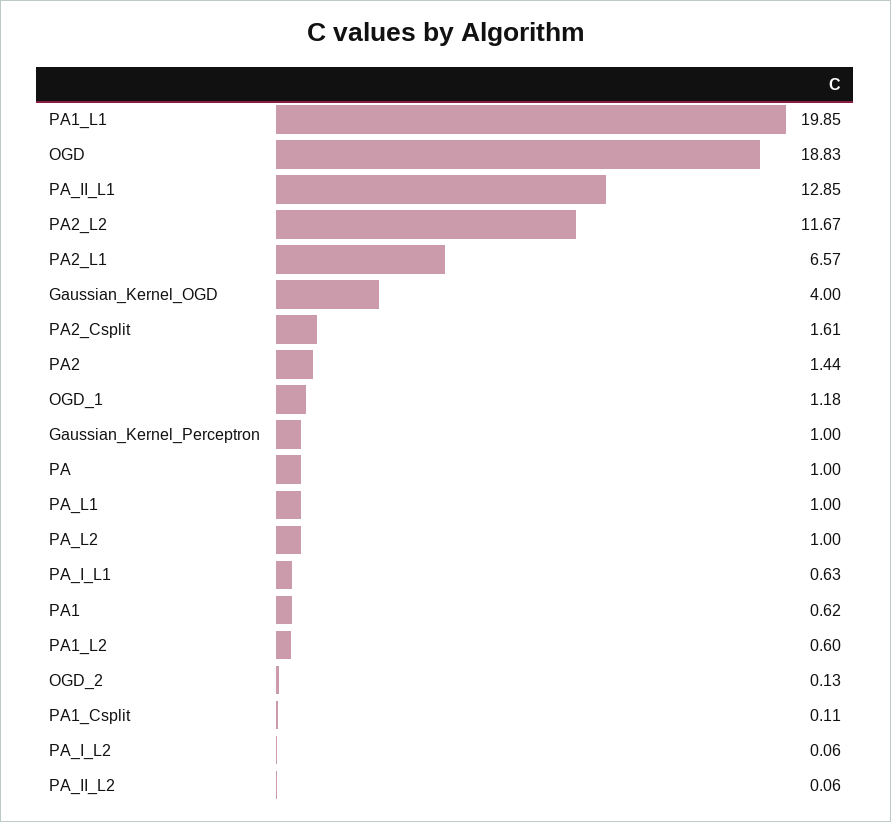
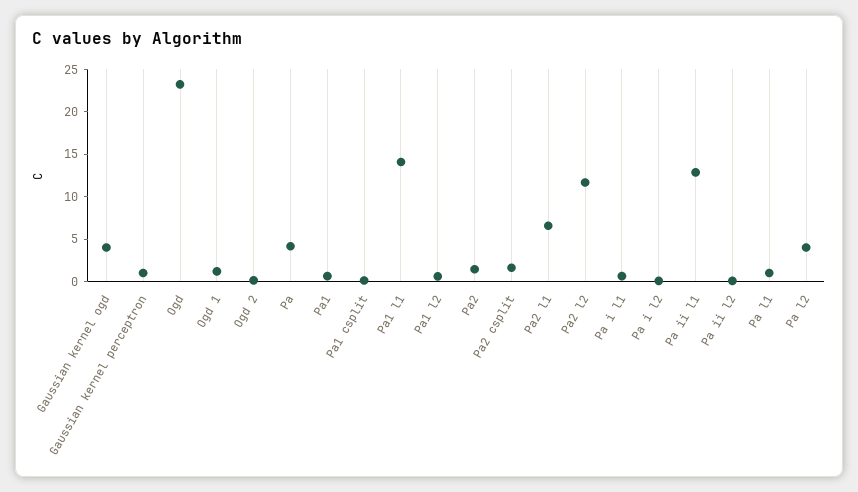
  {
-   "PA1_L1": 19.85,
+   "PA1_L1": 14,
-   "OGD": 18.83,
+   "OGD": 23,
    "PA_II_L1": 12.85,
    "PA2_L2": 11.67,
    "PA2_L1": 6.57,
    "Gaussian_Kernel_OGD": 4,
    "PA2_Csplit": 1.61,
    "PA2": 1.44,
    "OGD_1": 1.18,
    "Gaussian_Kernel_Perceptron": 1,
-   "PA": 1,
+   "PA": 4,
    "PA_L1": 1,
-   "PA_L2": 1,
+   "PA_L2": 4,
    "PA_I_L1": 0.63,
    "PA1": 0.62,
    "PA1_L2": 0.6,
    "OGD_2": 0.13,
    "PA1_Csplit": 0.11,
    "PA_I_L2": 0.06,
    "PA_II_L2": 0.06
  }

